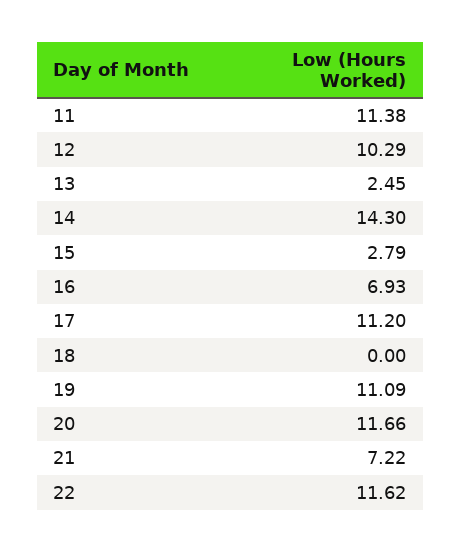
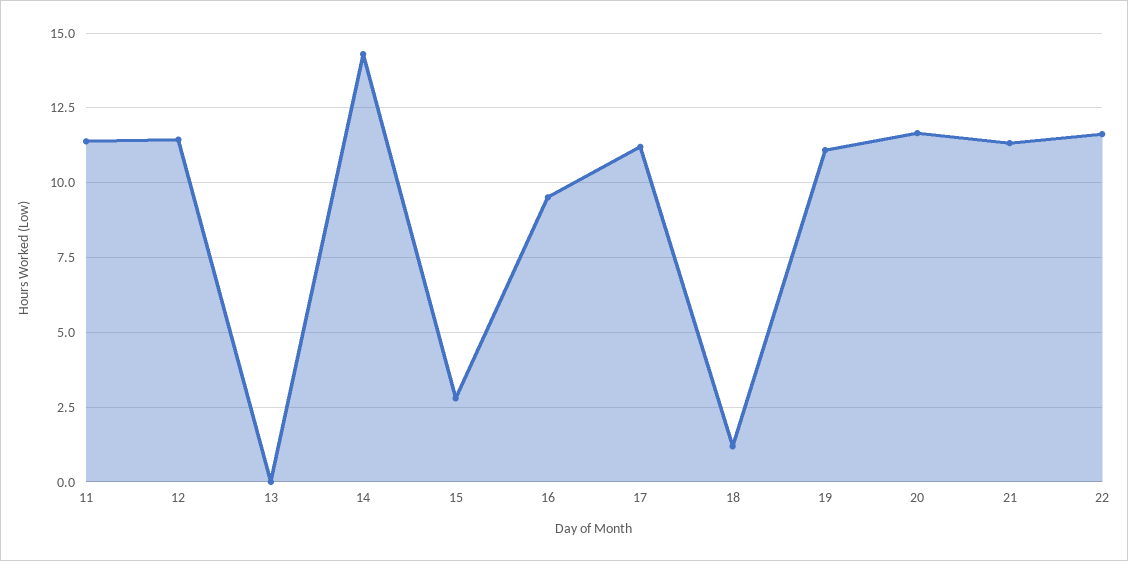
  {
    "11": 11.38,
-   "12": 10.29,
+   "12": 11.5,
-   "13": 2.45,
+   "13": 0,
    "14": 14.3,
    "15": 2.79,
-   "16": 6.93,
+   "16": 9.5,
    "17": 11.2,
-   "18": 0,
+   "18": 1.25,
    "19": 11.09,
    "20": 11.66,
-   "21": 7.22,
+   "21": 11.25,
    "22": 11.62
  }

